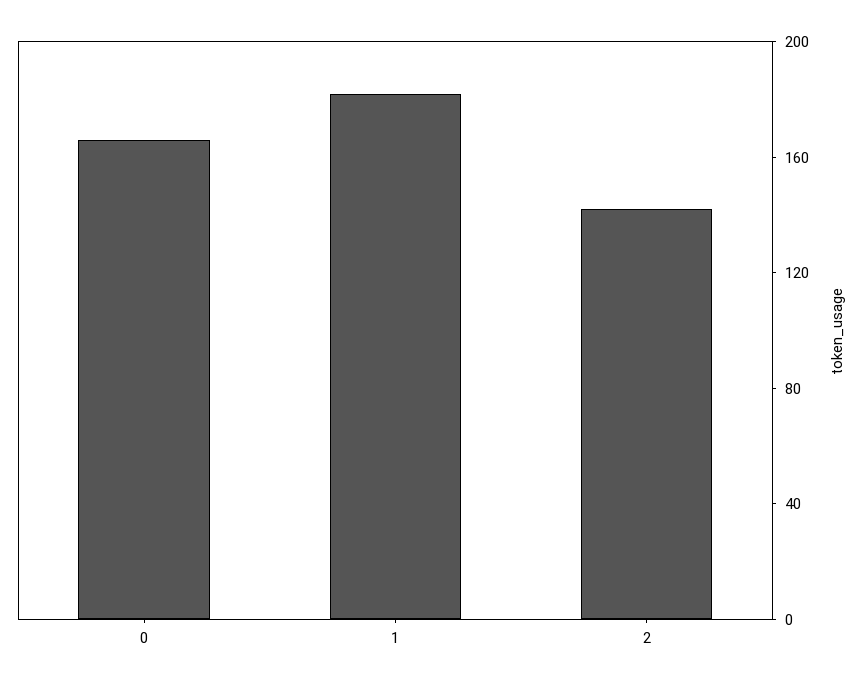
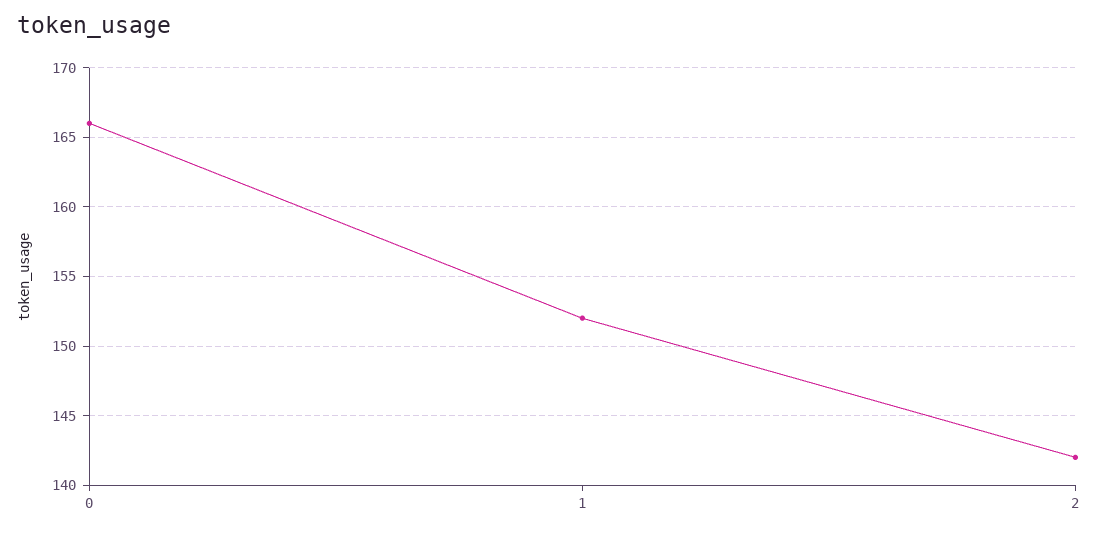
  {
    "0": 166,
-   "1": 180,
+   "1": 152,
    "2": 142
  }

